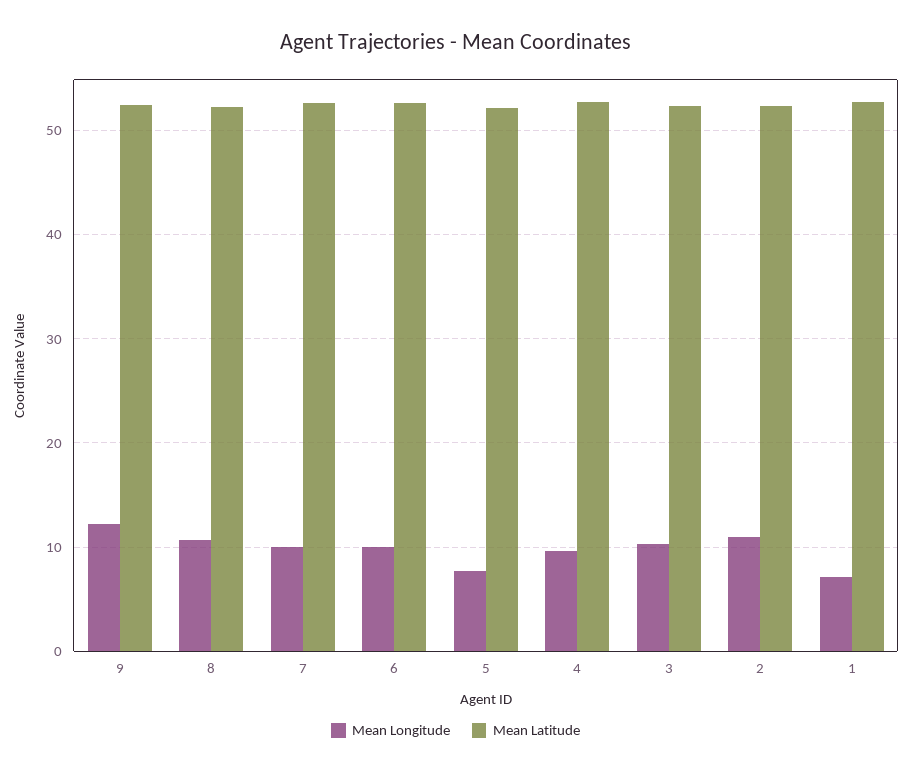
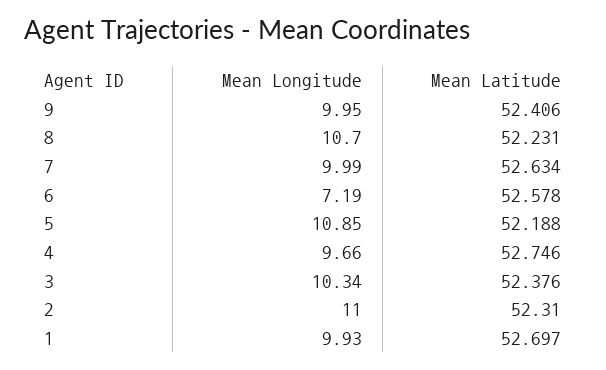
  {
    "Mean Longitude": {
-     "9": 12,
+     "9": 9.95,
      "8": 10.7,
      "7": 9.99,
-     "6": 10,
+     "6": 7.19,
-     "5": 8,
+     "5": 10.85,
      "4": 9.66,
      "3": 10.34,
      "2": 11,
-     "1": 7
+     "1": 9.93
    },
    "Mean Latitude": {
      "9": 52.406,
      "8": 52.231,
      "7": 52.634,
      "6": 52.578,
      "5": 52.188,
      "4": 52.746,
      "3": 52.376,
      "2": 52.31,
      "1": 52.697
    }
  }

